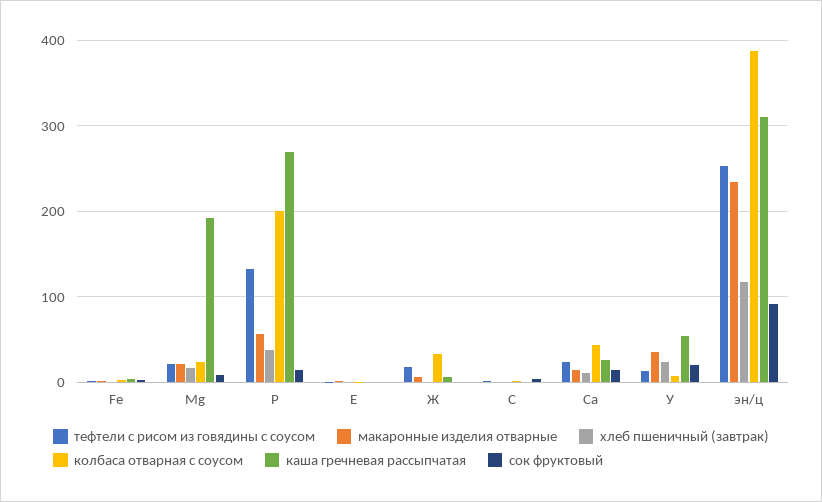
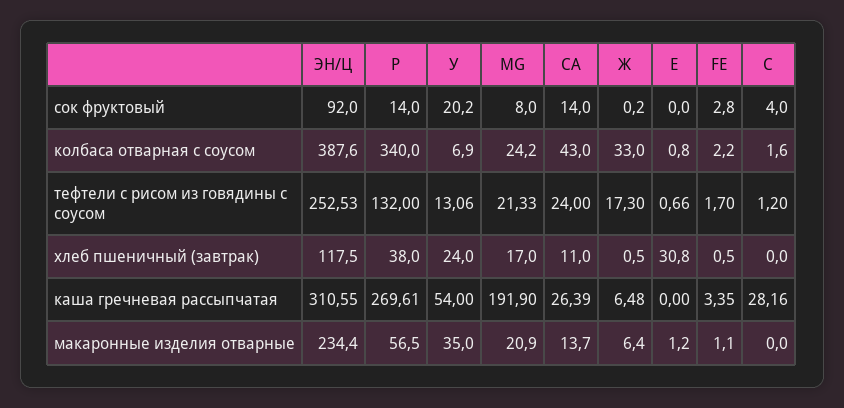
  {
    "тефтели с рисом из говядины с соусом": {
      "Fe": 1.7,
      "Mg": 21.33,
      "P": 132,
      "Е": 0.66,
      "Ж": 17.3,
      "С": 1.2,
      "Са": 24,
      "У": 13.06,
      "эн/ц": 252.53
    },
    "макаронные изделия отварные": {
      "Fe": 1.1,
      "Mg": 20.9,
      "P": 56.5,
      "Е": 1.2,
      "Ж": 6.4,
      "С": 0,
      "Са": 13.7,
      "У": 35,
      "эн/ц": 234.4
    },
    "хлеб пшеничный (завтрак)": {
      "Fe": 0.5,
      "Mg": 17,
      "P": 38,
-     "Е": 0,
+     "Е": 30.8,
      "Ж": 0.5,
      "С": 0,
      "Са": 11,
      "У": 24,
      "эн/ц": 117.5
    },
    "колбаса отварная с соусом": {
      "Fe": 2.2,
      "Mg": 24.2,
-     "P": 200,
+     "P": 340,
      "Е": 0.8,
      "Ж": 33,
      "С": 1.6,
      "Са": 43,
      "У": 6.9,
      "эн/ц": 387.6
    },
    "каша гречневая рассыпчатая": {
      "Fe": 3.35,
      "Mg": 191.9,
      "P": 269.61,
      "Е": 0,
      "Ж": 6.48,
-     "С": 0,
+     "С": 28.16,
      "Са": 26.39,
      "У": 54,
      "эн/ц": 310.55
    },
    "сок фруктовый": {
      "Fe": 2.8,
      "Mg": 8,
      "P": 14,
      "Е": 0,
      "Ж": 0.2,
      "С": 4,
      "Са": 14,
      "У": 20.2,
      "эн/ц": 92
    }
  }

